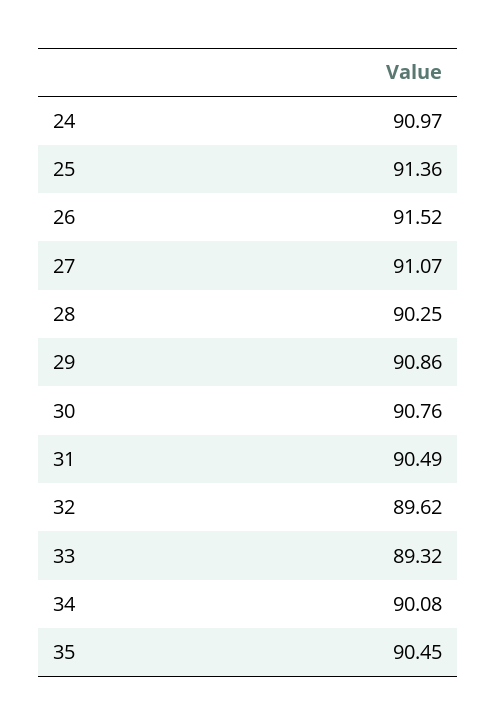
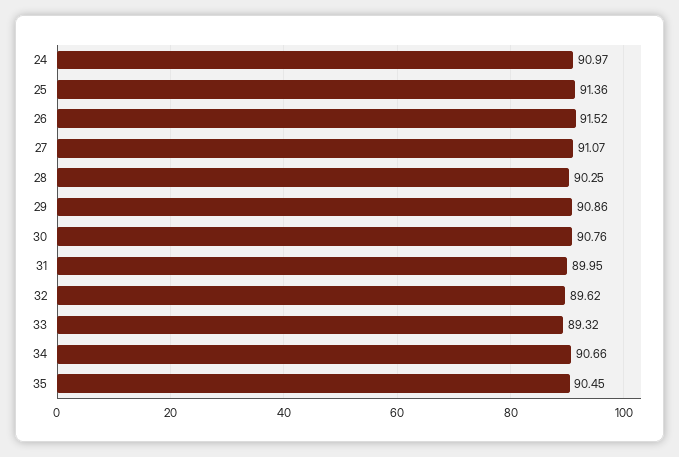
  {
    "24": 90.97,
    "25": 91.36,
    "26": 91.52,
    "27": 91.07,
    "28": 90.25,
    "29": 90.86,
    "30": 90.76,
-   "31": 90.49,
+   "31": 89.95,
    "32": 89.62,
    "33": 89.32,
-   "34": 90.08,
+   "34": 90.66,
    "35": 90.45
  }

